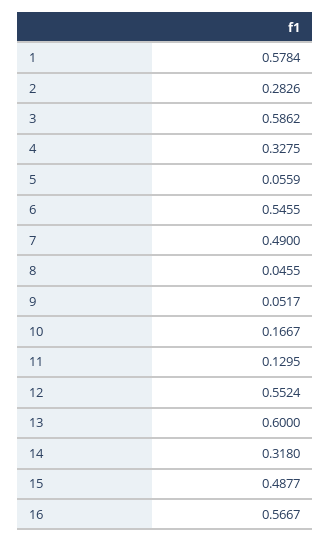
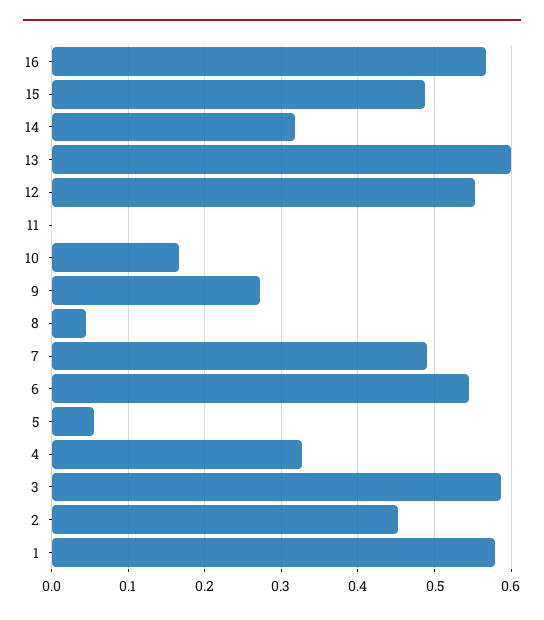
  {
    "1": 0.5784,
-   "2": 0.2826,
+   "2": 0.45,
    "3": 0.5862,
    "4": 0.3275,
    "5": 0.0559,
    "6": 0.5455,
    "7": 0.49,
    "8": 0.0455,
-   "9": 0.0517,
+   "9": 0.27,
    "10": 0.1667,
-   "11": 0.1295,
+   "11": 0,
    "12": 0.5524,
    "13": 0.6,
    "14": 0.318,
    "15": 0.4877,
    "16": 0.5667
  }

